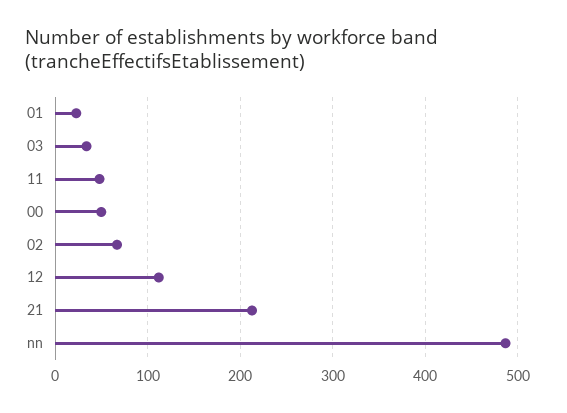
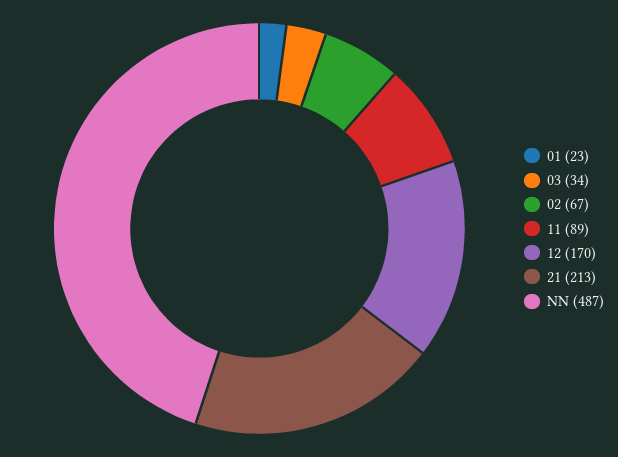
  {
    "01": 23,
    "03": 34,
-   "11": 50,
+   "11": 89,
-   "00": 50,
    "02": 67,
-   "12": 110,
+   "12": 170,
    "21": 213,
    "nn": 487
  }

